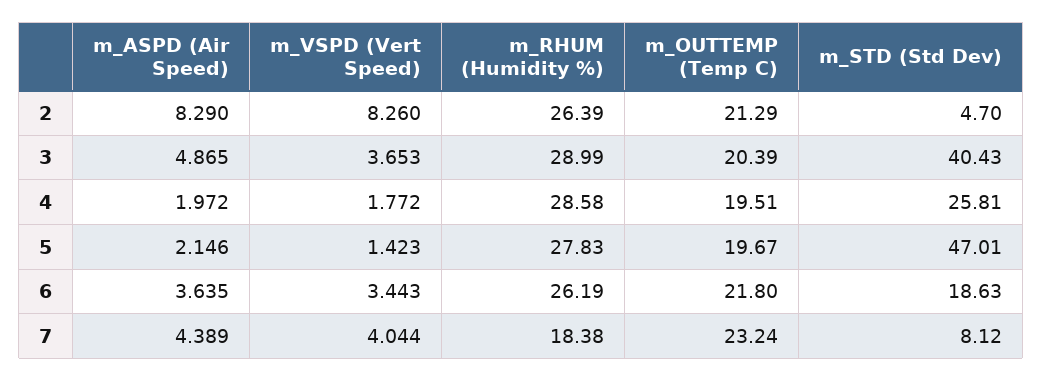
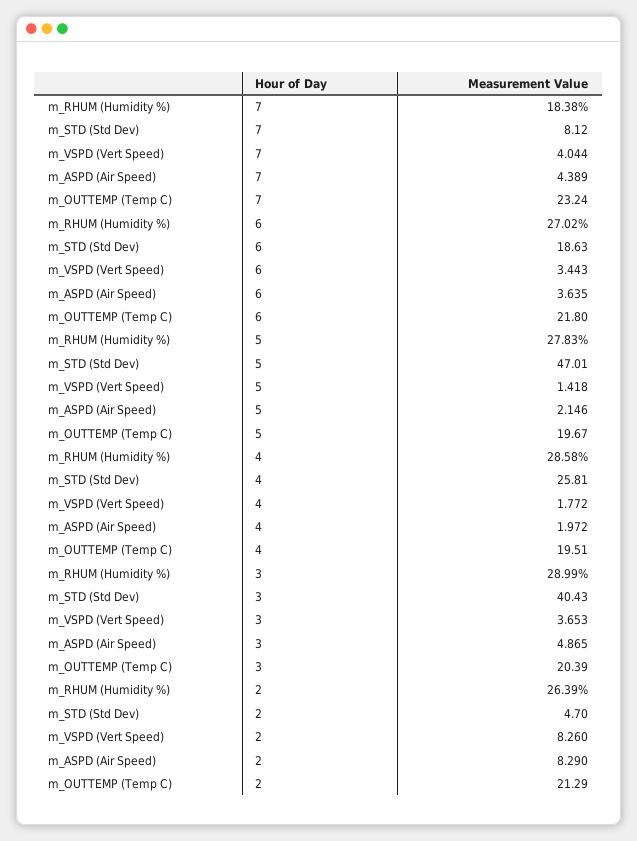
  {
    "m_ASPD (Air Speed)": {
      "2": 8.29,
      "3": 4.865,
      "4": 1.972,
      "5": 2.146,
      "6": 3.635,
      "7": 4.389
    },
    "m_VSPD (Vert Speed)": {
      "2": 8.26,
      "3": 3.653,
      "4": 1.772,
-     "5": 1.423,
+     "5": 1.418,
      "6": 3.443,
      "7": 4.044
    },
    "m_RHUM (Humidity %)": {
      "2": 26.39,
      "3": 28.99,
      "4": 28.58,
      "5": 27.83,
-     "6": 26.19,
+     "6": 27.02,
      "7": 18.38
    },
    "m_OUTTEMP (Temp C)": {
      "2": 21.29,
      "3": 20.39,
      "4": 19.51,
      "5": 19.67,
      "6": 21.8,
      "7": 23.24
    },
    "m_STD (Std Dev)": {
      "2": 4.7,
      "3": 40.43,
      "4": 25.81,
      "5": 47.01,
      "6": 18.63,
      "7": 8.12
    }
  }

